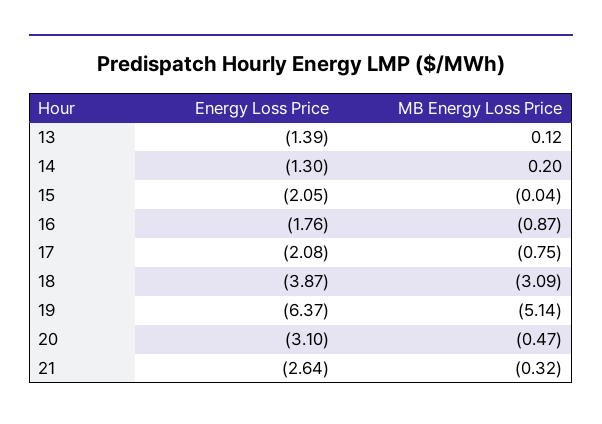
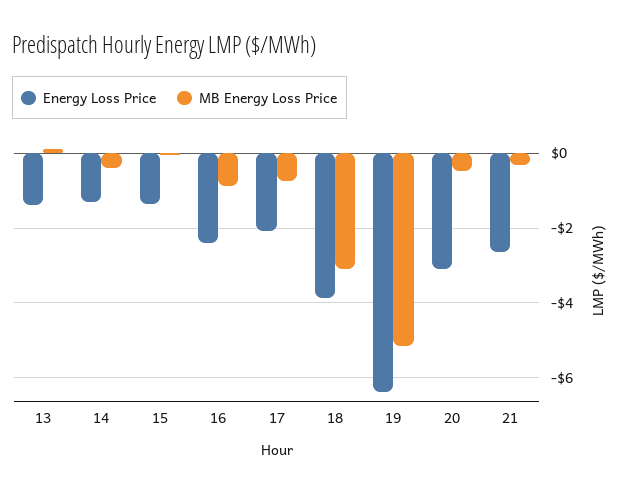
  {
    "Energy Loss Price": {
      "13": -1.39,
      "14": -1.3,
-     "15": -2.05,
+     "15": -1.4,
-     "16": -1.76,
+     "16": -2.4,
      "17": -2.08,
      "18": -3.87,
      "19": -6.37,
      "20": -3.1,
      "21": -2.64
    },
    "MB Energy Loss Price": {
      "13": 0.12,
-     "14": 0.2,
+     "14": -0.4,
      "15": -0.04,
      "16": -0.87,
      "17": -0.75,
      "18": -3.09,
      "19": -5.14,
      "20": -0.47,
      "21": -0.32
    }
  }

